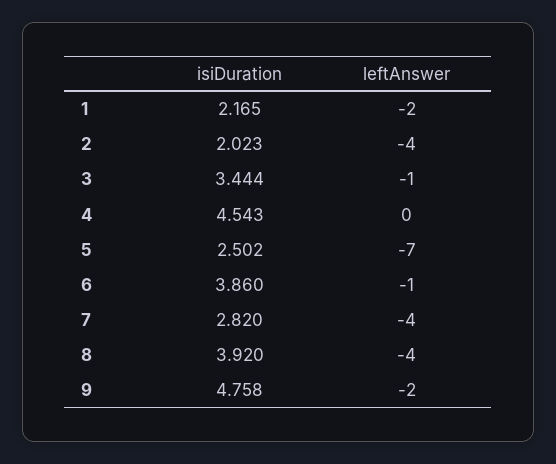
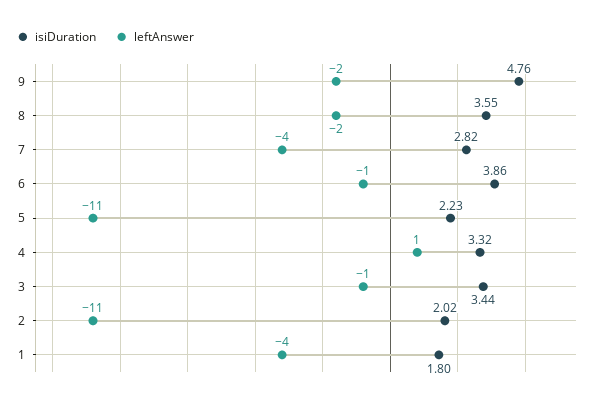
  {
    "isiDuration": {
-     "1": 2.165,
+     "1": 1.8,
      "2": 2.023,
      "3": 3.444,
-     "4": 4.543,
+     "4": 3.32,
-     "5": 2.502,
+     "5": 2.23,
      "6": 3.86,
      "7": 2.82,
-     "8": 3.92,
+     "8": 3.55,
      "9": 4.758
    },
    "leftAnswer": {
-     "1": -2,
+     "1": -4,
-     "2": -4,
+     "2": -11,
      "3": -1,
-     "4": 0,
+     "4": 1,
-     "5": -7,
+     "5": -11,
      "6": -1,
      "7": -4,
-     "8": -4,
+     "8": -2,
      "9": -2
    }
  }

